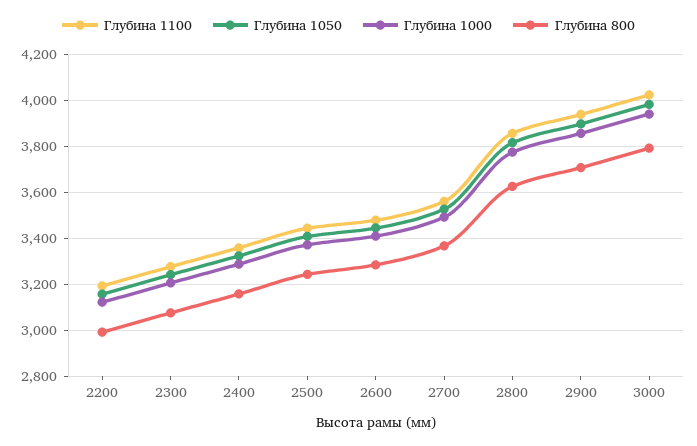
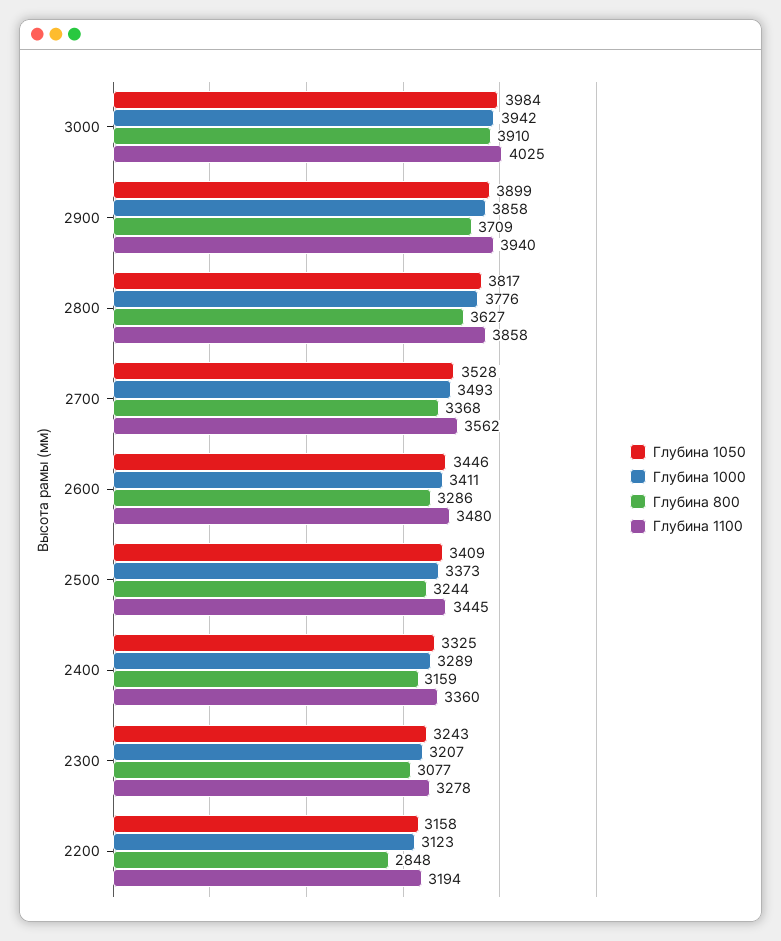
  {
    "Глубина 1100": {
      "2200": 3194,
      "2300": 3278,
      "2400": 3360,
      "2500": 3445,
      "2600": 3480,
      "2700": 3562,
      "2800": 3858,
      "2900": 3940,
      "3000": 4025
    },
    "Глубина 1050": {
      "2200": 3158,
      "2300": 3243,
      "2400": 3325,
      "2500": 3409,
      "2600": 3446,
      "2700": 3528,
      "2800": 3817,
      "2900": 3899,
      "3000": 3984
    },
    "Глубина 1000": {
      "2200": 3123,
      "2300": 3207,
      "2400": 3289,
      "2500": 3373,
      "2600": 3411,
      "2700": 3493,
      "2800": 3776,
      "2900": 3858,
      "3000": 3942
    },
    "Глубина 800": {
-     "2200": 3000,
+     "2200": 2848,
      "2300": 3077,
      "2400": 3159,
      "2500": 3244,
      "2600": 3286,
      "2700": 3368,
      "2800": 3627,
      "2900": 3709,
-     "3000": 3800
+     "3000": 3910
    }
  }

